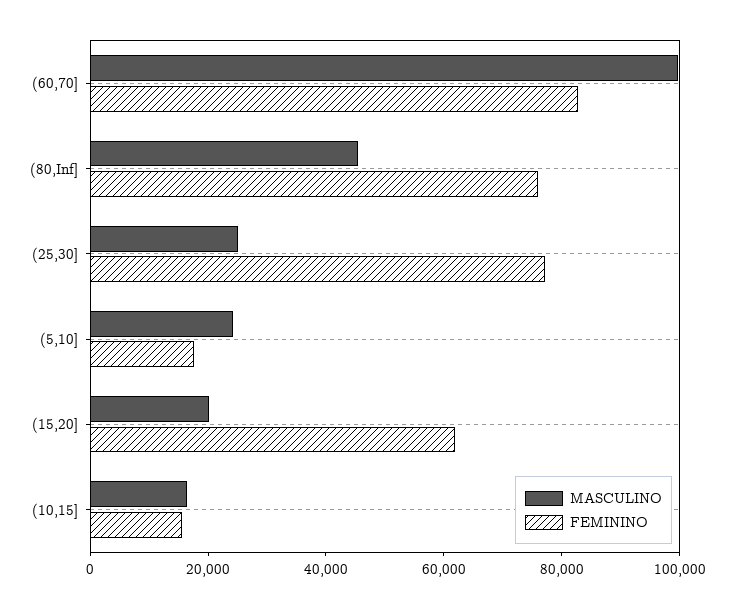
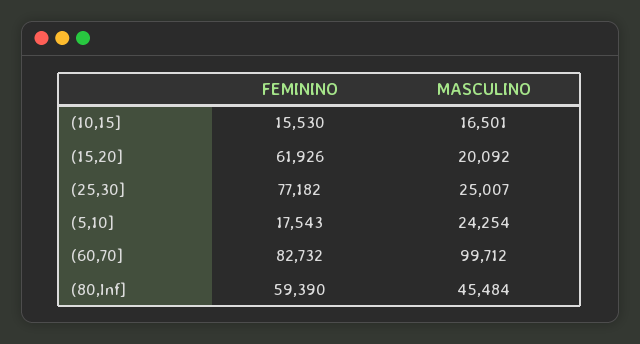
  {
    "MASCULINO": {
      "(60,70]": 99712,
      "(80,Inf]": 45484,
      "(25,30]": 25007,
      "(5,10]": 24254,
      "(15,20]": 20092,
      "(10,15]": 16501
    },
    "FEMININO": {
      "(60,70]": 82732,
-     "(80,Inf]": 75000,
+     "(80,Inf]": 59390,
      "(25,30]": 77182,
      "(5,10]": 17543,
      "(15,20]": 61926,
      "(10,15]": 15530
    }
  }

